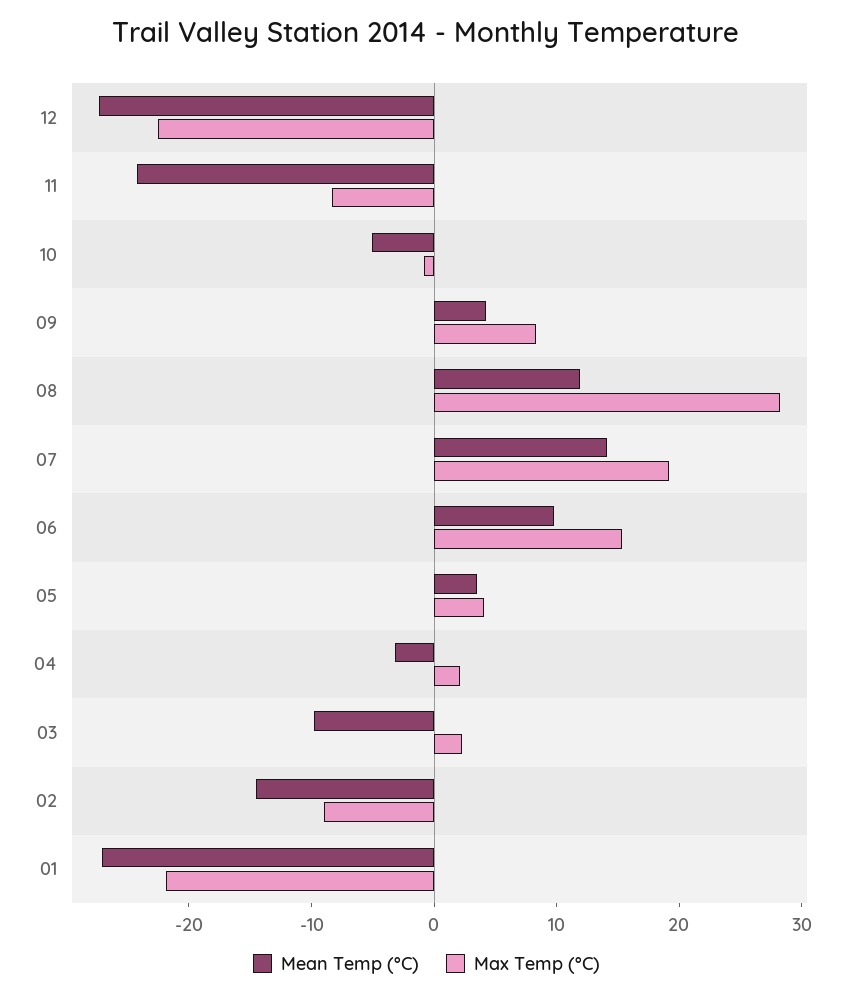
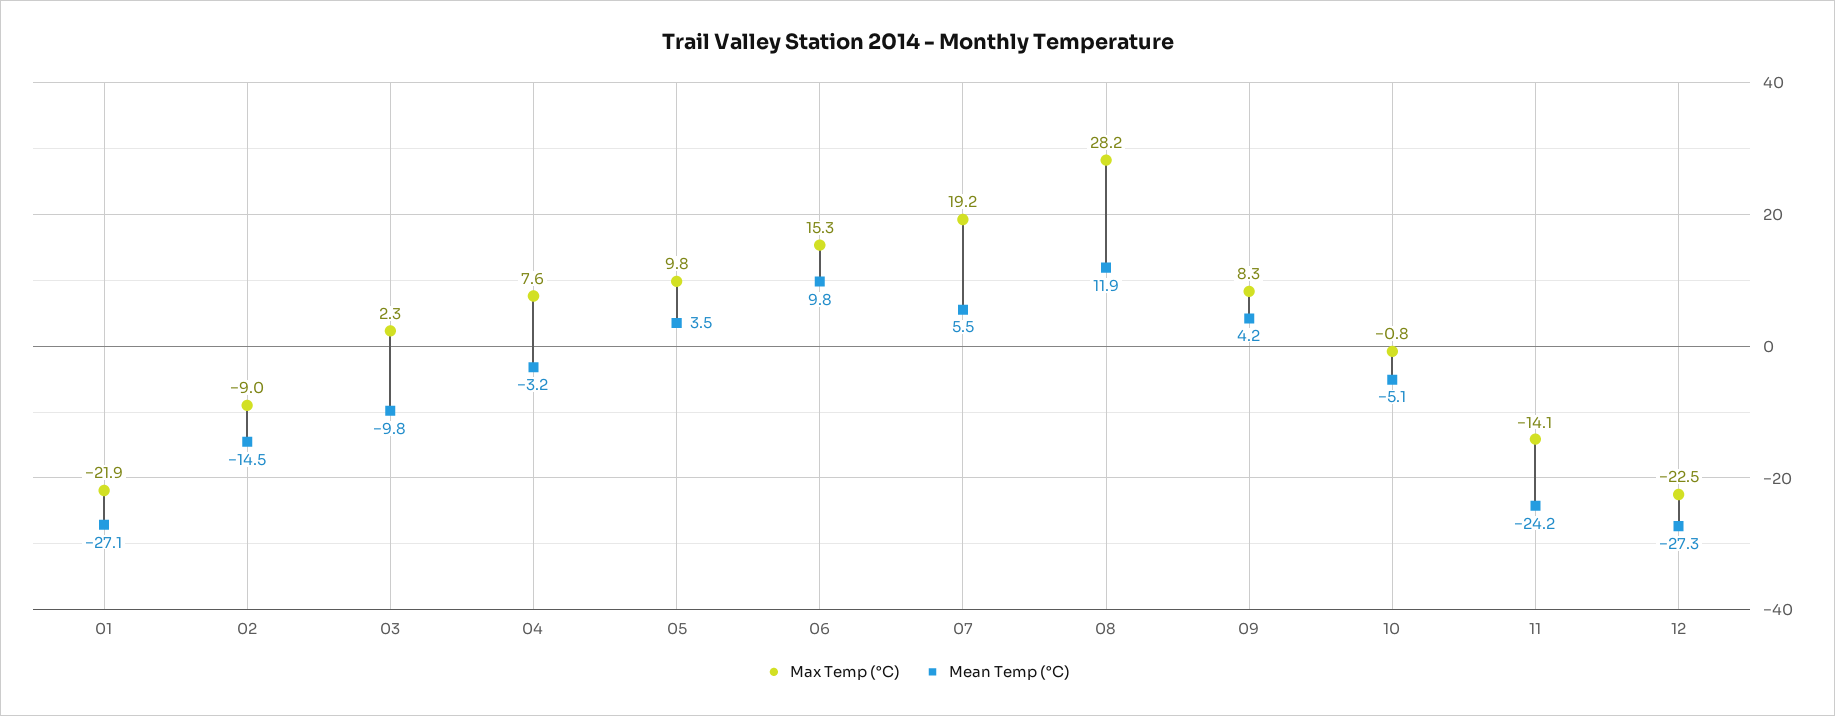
  {
    "Mean Temp (°C)": {
      "12": -27.3,
      "11": -24.2,
      "10": -5.1,
      "09": 4.2,
      "08": 11.9,
-     "07": 14,
+     "07": 5.5,
      "06": 9.8,
      "05": 3.5,
      "04": -3.2,
      "03": -9.8,
      "02": -14.5,
      "01": -27.1
    },
    "Max Temp (°C)": {
      "12": -22.5,
-     "11": -8,
+     "11": -14.1,
      "10": -0.8,
      "09": 8.3,
      "08": 28.2,
      "07": 19.2,
      "06": 15.3,
-     "05": 4,
+     "05": 9.8,
-     "04": 2,
+     "04": 7.6,
      "03": 2.3,
      "02": -9,
      "01": -21.9
    }
  }

